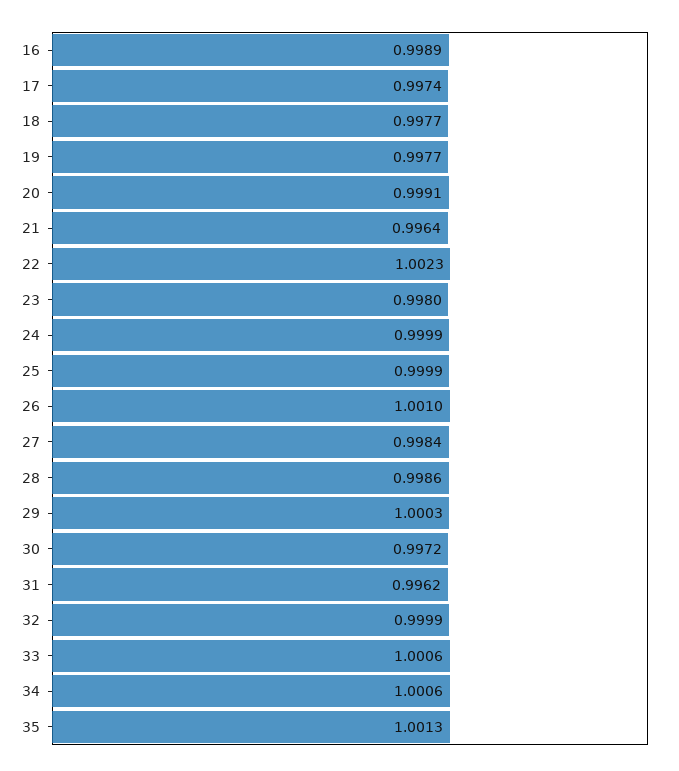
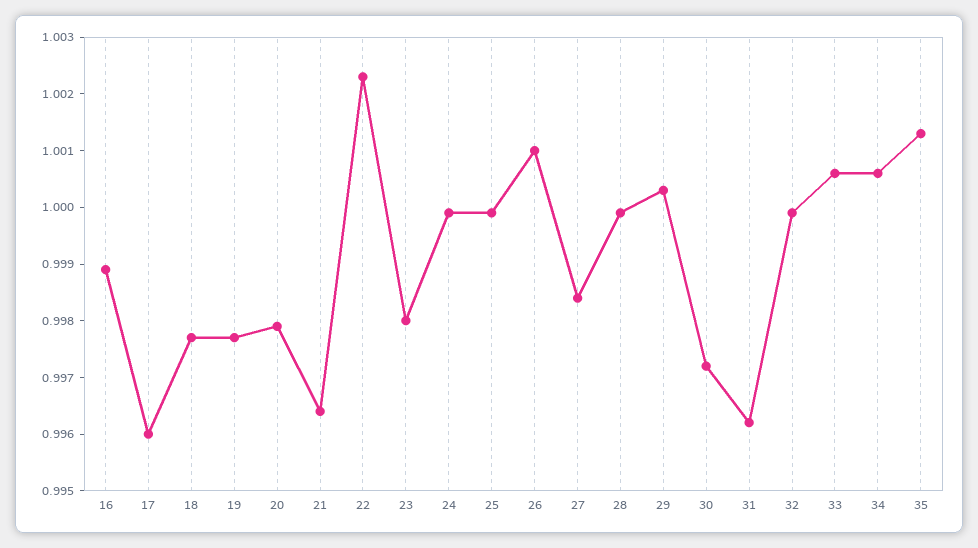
  {
    "16": 0.9989,
-   "17": 0.9974,
+   "17": 0.996,
    "18": 0.9977,
    "19": 0.9977,
-   "20": 0.9991,
+   "20": 0.998,
    "21": 0.9964,
    "22": 1.0023,
    "23": 0.998,
    "24": 0.9999,
    "25": 0.9999,
    "26": 1.001,
    "27": 0.9984,
-   "28": 0.9986,
+   "28": 1,
    "29": 1.0003,
    "30": 0.9972,
    "31": 0.9962,
    "32": 0.9999,
    "33": 1.0006,
    "34": 1.0006,
    "35": 1.0013
  }

